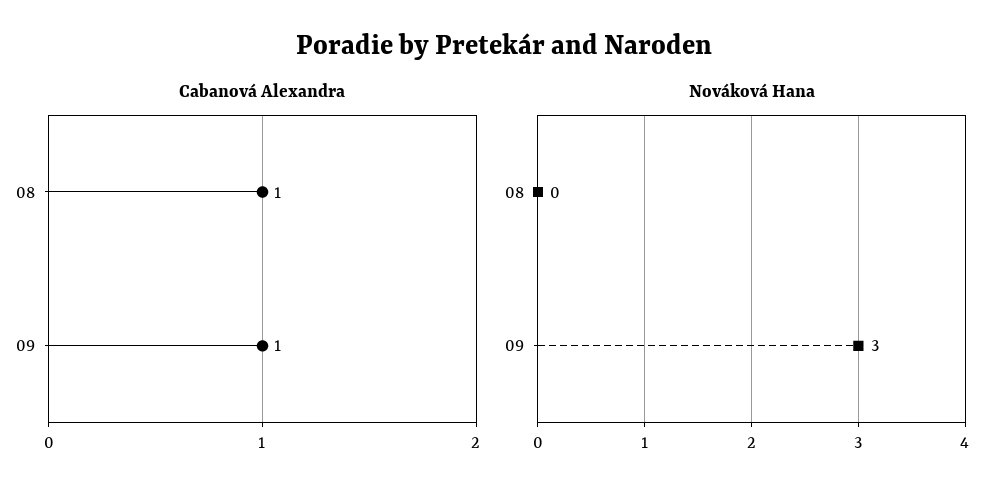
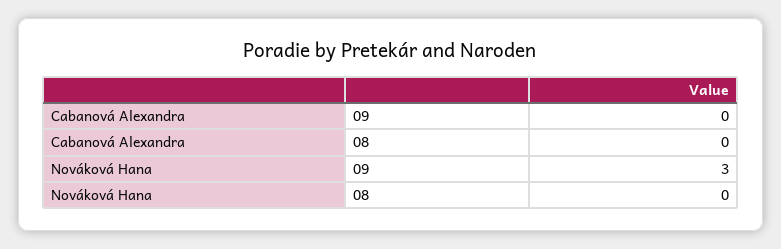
  {
    "Cabanová Alexandra": {
-     "08": 1,
+     "08": 0,
-     "09": 1
+     "09": 0
    },
    "Nováková Hana": {
      "08": 0,
      "09": 3
    }
  }

